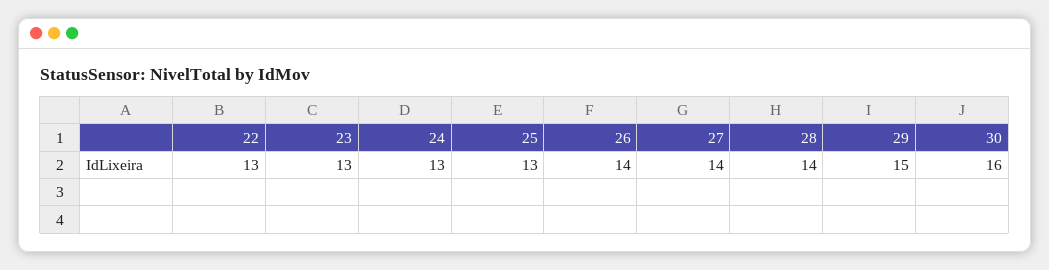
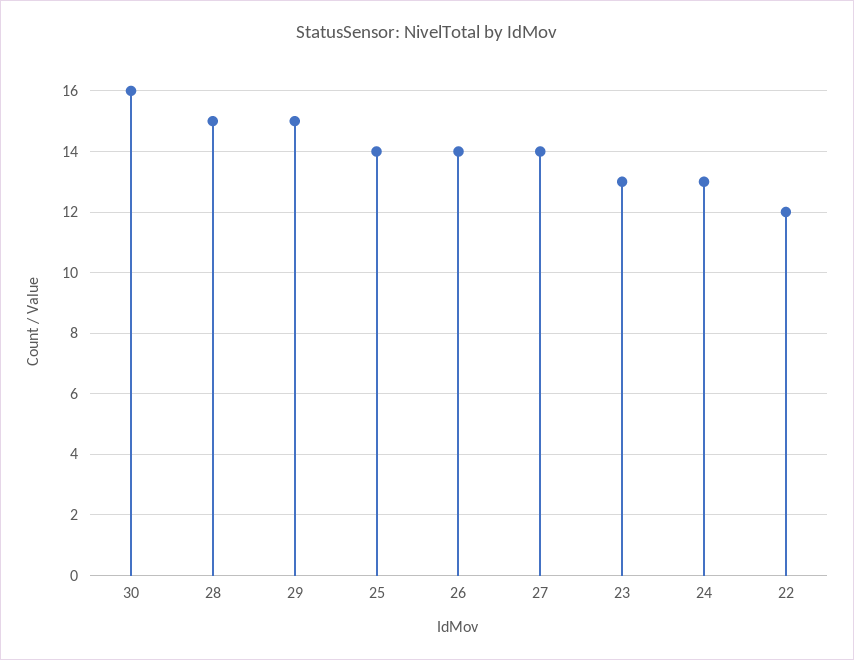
  {
-   "22": 13,
+   "22": 12,
    "23": 13,
    "24": 13,
-   "25": 13,
+   "25": 14,
    "26": 14,
    "27": 14,
-   "28": 14,
+   "28": 15,
    "29": 15,
    "30": 16
  }

